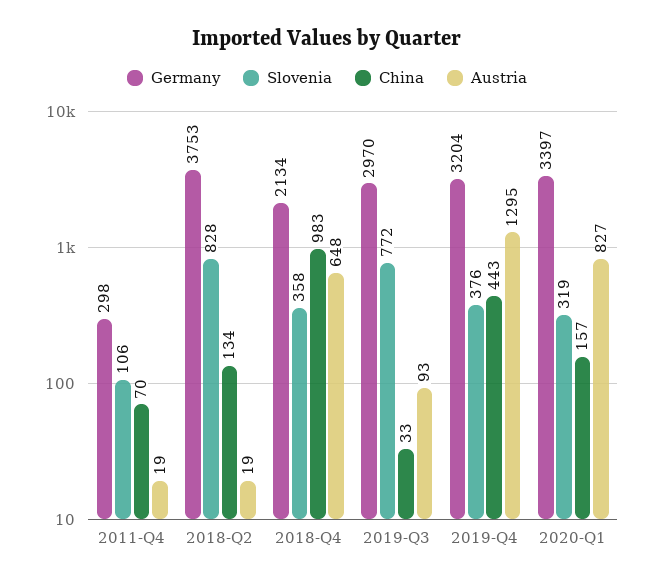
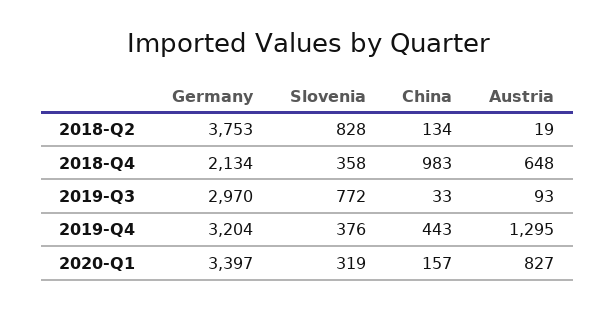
  {
    "Germany": {
-     "2011-Q4": 298,
      "2018-Q2": 3753,
      "2018-Q4": 2134,
      "2019-Q3": 2970,
      "2019-Q4": 3204,
      "2020-Q1": 3397
    },
    "Slovenia": {
-     "2011-Q4": 106,
      "2018-Q2": 828,
      "2018-Q4": 358,
      "2019-Q3": 772,
      "2019-Q4": 376,
      "2020-Q1": 319
    },
    "China": {
-     "2011-Q4": 70,
      "2018-Q2": 134,
      "2018-Q4": 983,
      "2019-Q3": 33,
      "2019-Q4": 443,
      "2020-Q1": 157
    },
    "Austria": {
-     "2011-Q4": 19,
      "2018-Q2": 19,
      "2018-Q4": 648,
      "2019-Q3": 93,
      "2019-Q4": 1295,
      "2020-Q1": 827
    }
  }

